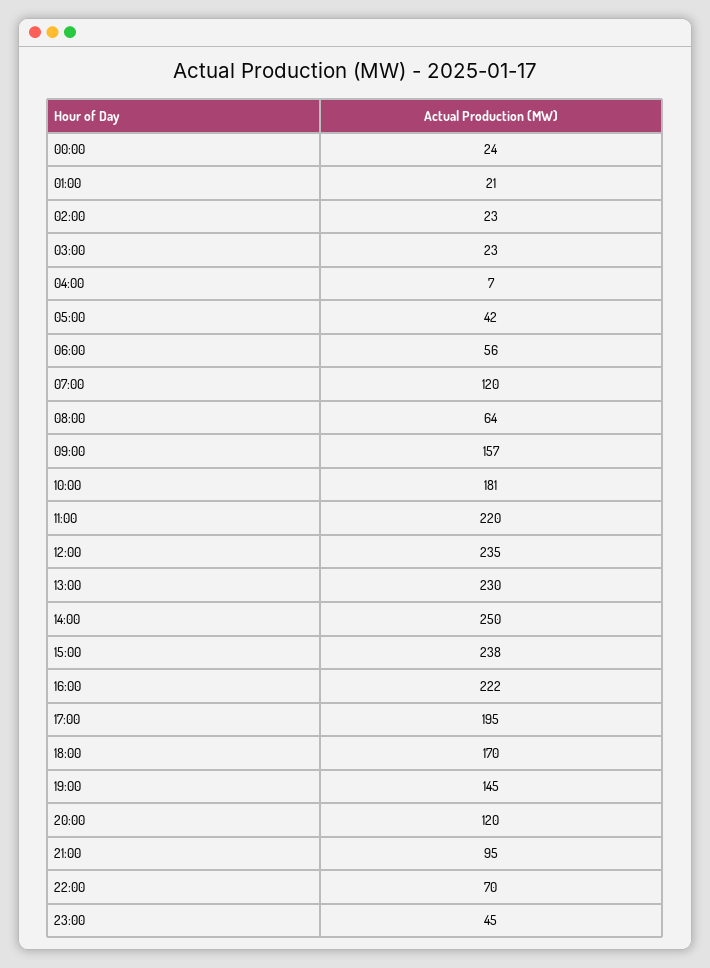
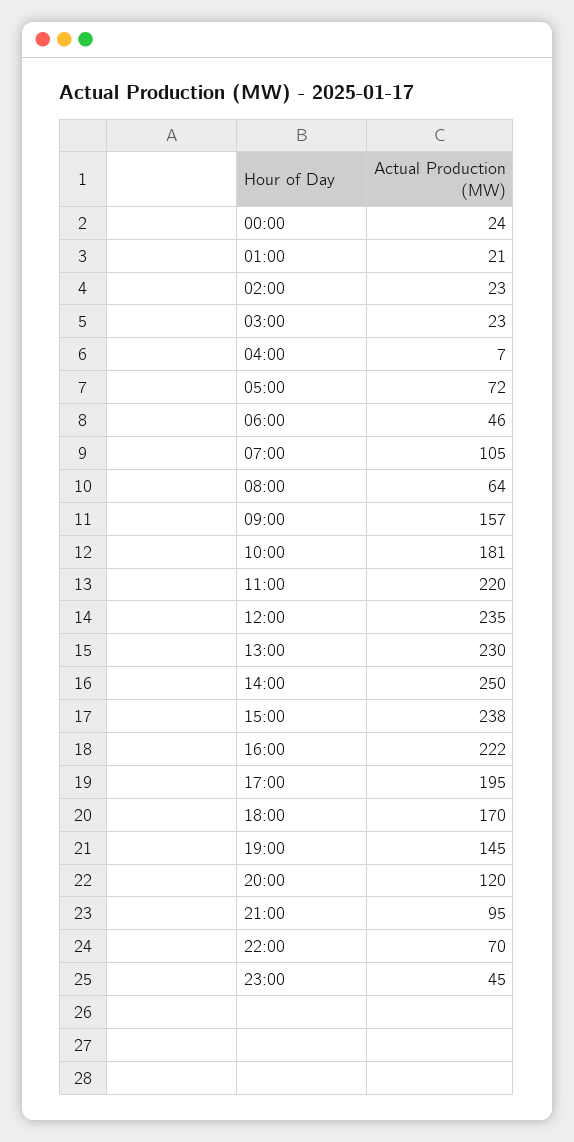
  {
    "00:00": 24,
    "01:00": 21,
    "02:00": 23,
    "03:00": 23,
    "04:00": 7,
-   "05:00": 42,
+   "05:00": 72,
-   "06:00": 56,
+   "06:00": 46,
-   "07:00": 120,
+   "07:00": 105,
    "08:00": 64,
    "09:00": 157,
    "10:00": 181,
    "11:00": 220,
    "12:00": 235,
    "13:00": 230,
    "14:00": 250,
    "15:00": 238,
    "16:00": 222,
    "17:00": 195,
    "18:00": 170,
    "19:00": 145,
    "20:00": 120,
    "21:00": 95,
    "22:00": 70,
    "23:00": 45
  }

